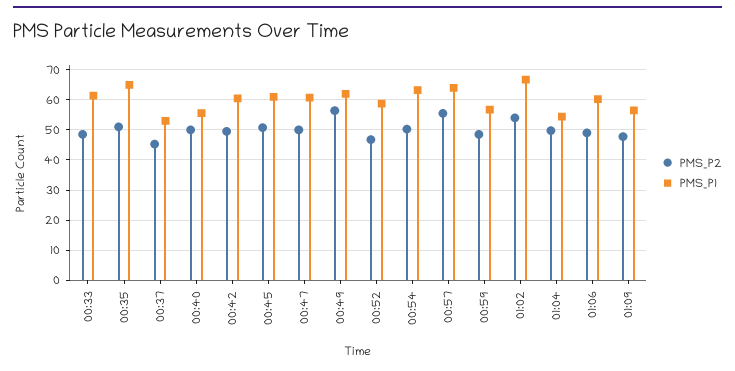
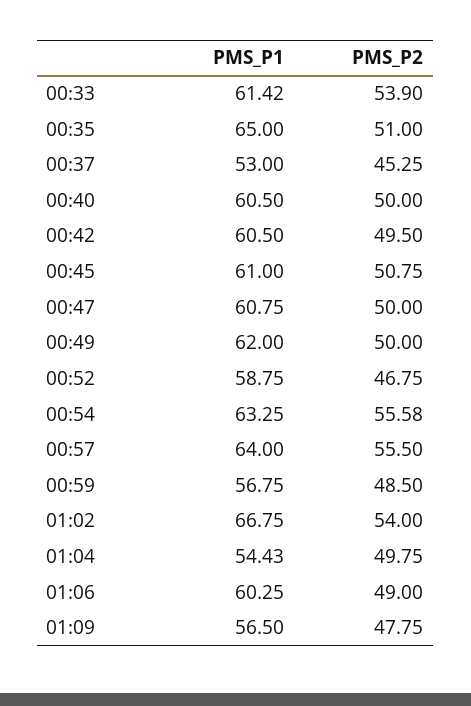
  {
    "PMS_P2": {
-     "00:33": 48,
+     "00:33": 53.9,
      "00:35": 51,
      "00:37": 45.25,
      "00:40": 50,
      "00:42": 49.5,
      "00:45": 50.75,
      "00:47": 50,
-     "00:49": 56,
+     "00:49": 50,
      "00:52": 46.75,
-     "00:54": 50,
+     "00:54": 55.58,
      "00:57": 55.5,
      "00:59": 48.5,
      "01:02": 54,
      "01:04": 49.75,
      "01:06": 49,
      "01:09": 47.75
    },
    "PMS_P1": {
      "00:33": 61.42,
      "00:35": 65,
      "00:37": 53,
-     "00:40": 56,
+     "00:40": 60.5,
      "00:42": 60.5,
      "00:45": 61,
      "00:47": 60.75,
      "00:49": 62,
      "00:52": 58.75,
      "00:54": 63.25,
      "00:57": 64,
      "00:59": 56.75,
      "01:02": 66.75,
      "01:04": 54.43,
      "01:06": 60.25,
      "01:09": 56.5
    }
  }

